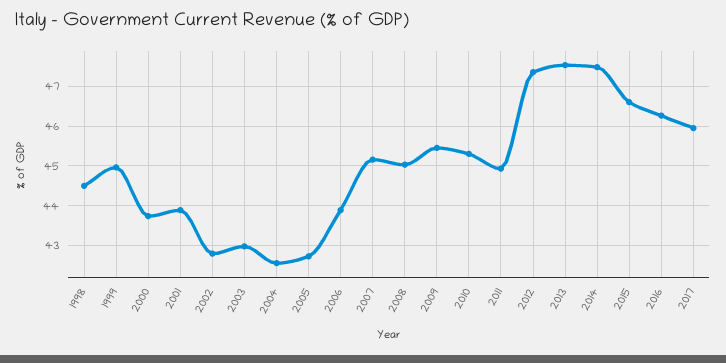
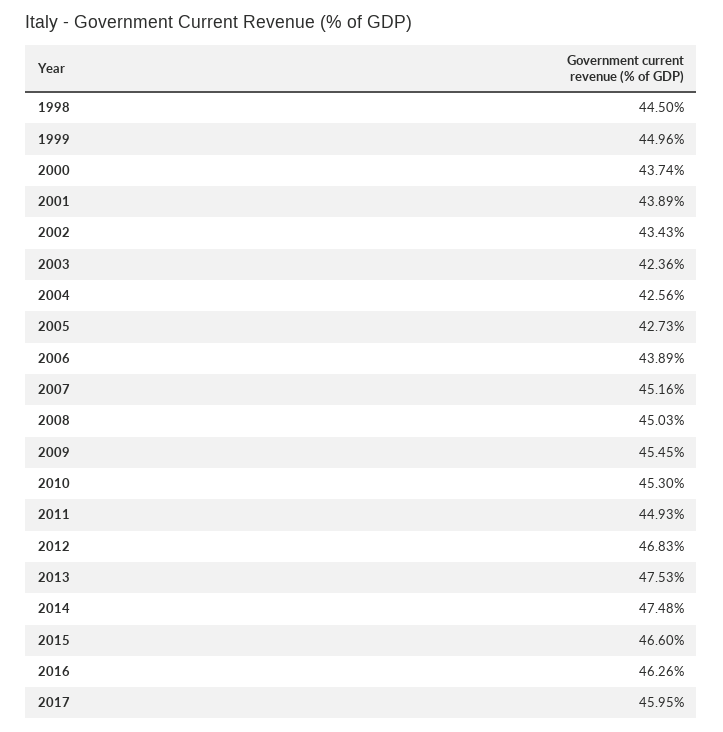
  {
    "1998": 44.5,
    "1999": 44.96,
    "2000": 43.74,
    "2001": 43.89,
-   "2002": 42.8,
+   "2002": 43.43,
-   "2003": 43,
+   "2003": 42.36,
    "2004": 42.56,
    "2005": 42.73,
    "2006": 43.89,
    "2007": 45.16,
    "2008": 45.03,
    "2009": 45.45,
    "2010": 45.3,
    "2011": 44.93,
-   "2012": 47.4,
+   "2012": 46.83,
    "2013": 47.53,
    "2014": 47.48,
    "2015": 46.6,
    "2016": 46.26,
    "2017": 45.95
  }

